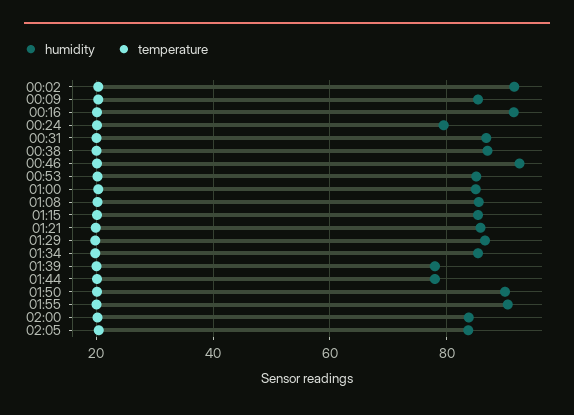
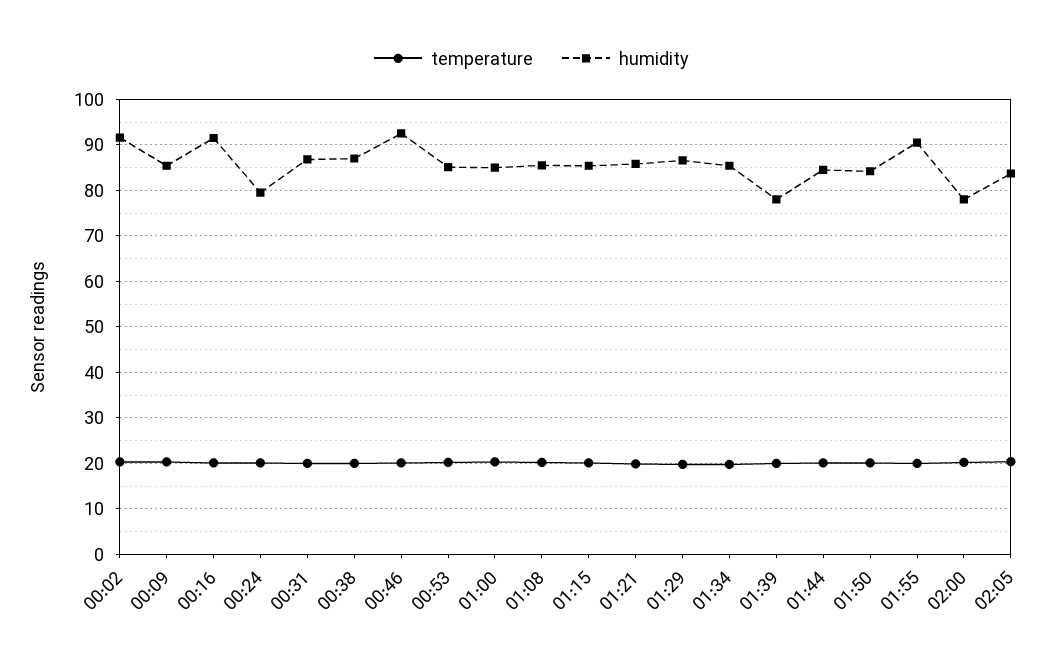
  {
    "humidity": {
      "00:02": 92,
      "00:09": 86,
      "00:16": 92,
      "00:24": 80,
      "00:31": 86,
      "00:38": 88,
      "00:46": 92,
      "00:53": 86,
      "01:00": 86,
      "01:08": 86,
      "01:15": 86,
      "01:21": 86,
      "01:29": 86,
      "01:34": 86,
      "01:39": 78,
-     "01:44": 78,
+     "01:44": 84,
-     "01:50": 90,
+     "01:50": 84,
      "01:55": 90,
-     "02:00": 84,
+     "02:00": 78,
      "02:05": 84
    },
    "temperature": {
      "00:02": 20,
      "00:09": 20,
      "00:16": 20,
      "00:24": 20,
      "00:31": 20,
      "00:38": 20,
      "00:46": 20,
      "00:53": 20,
      "01:00": 20,
      "01:08": 20,
      "01:15": 20,
      "01:21": 20,
      "01:29": 20,
      "01:34": 20,
      "01:39": 20,
      "01:44": 20,
      "01:50": 20,
      "01:55": 20,
      "02:00": 20,
      "02:05": 20
    }
  }

